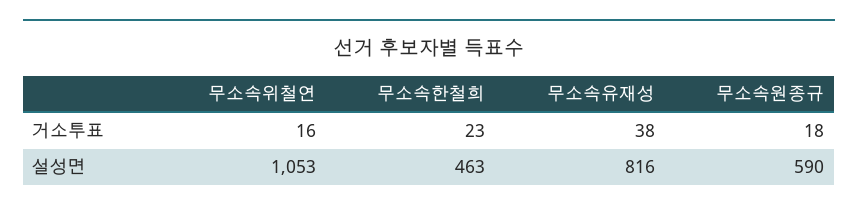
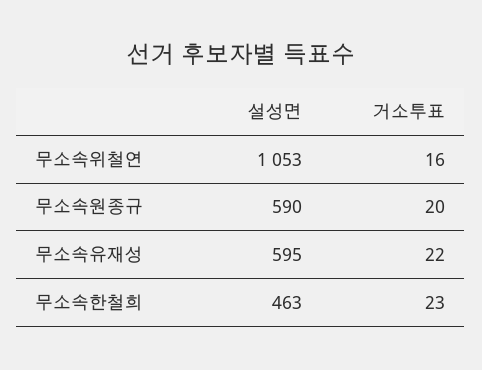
  {
    "무소속위철연": {
      "거소투표": 16,
      "설성면": 1053
    },
    "무소속한철희": {
      "거소투표": 23,
      "설성면": 463
    },
    "무소속유재성": {
-     "거소투표": 38,
+     "거소투표": 22,
-     "설성면": 816
+     "설성면": 595
    },
    "무소속원종규": {
-     "거소투표": 18,
+     "거소투표": 20,
      "설성면": 590
    }
  }

